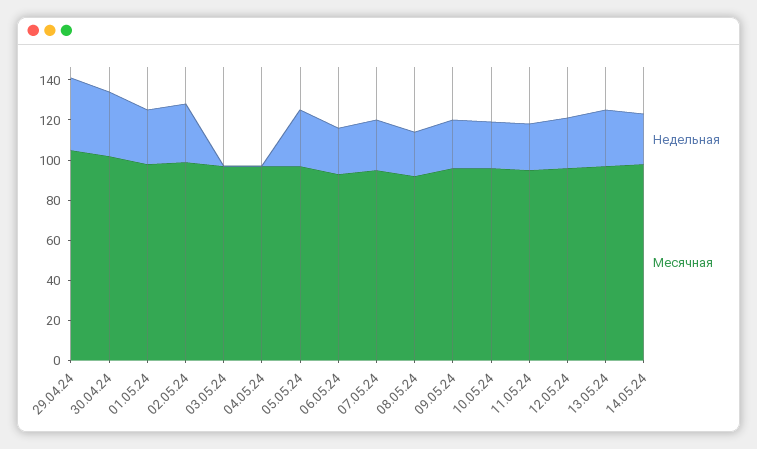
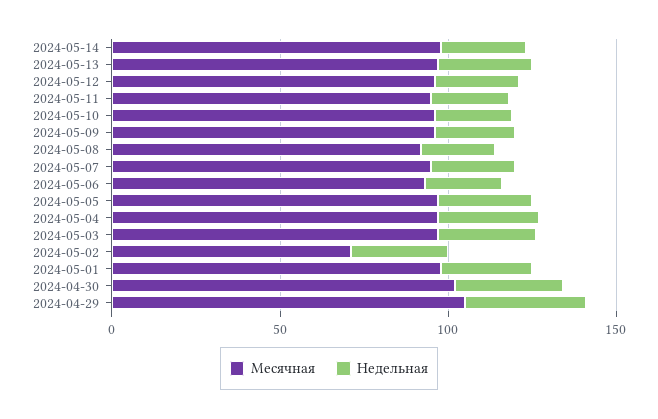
  {
    "Недельная": {
      "29.04.24": 35,
      "30.04.24": 30,
      "01.05.24": 25,
      "02.05.24": 30,
-     "03.05.24": 0,
+     "03.05.24": 30,
-     "04.05.24": 0,
+     "04.05.24": 30,
      "05.05.24": 30,
      "06.05.24": 25,
      "07.05.24": 25,
      "08.05.24": 20,
      "09.05.24": 25,
      "10.05.24": 25,
      "11.05.24": 25,
      "12.05.24": 25,
      "13.05.24": 30,
      "14.05.24": 25
    },
    "Месячная": {
      "29.04.24": 105,
      "30.04.24": 100,
      "01.05.24": 100,
-     "02.05.24": 100,
+     "02.05.24": 70,
      "03.05.24": 95,
      "04.05.24": 95,
      "05.05.24": 95,
      "06.05.24": 95,
      "07.05.24": 95,
      "08.05.24": 90,
      "09.05.24": 95,
      "10.05.24": 95,
      "11.05.24": 95,
      "12.05.24": 95,
      "13.05.24": 95,
      "14.05.24": 100
    }
  }

